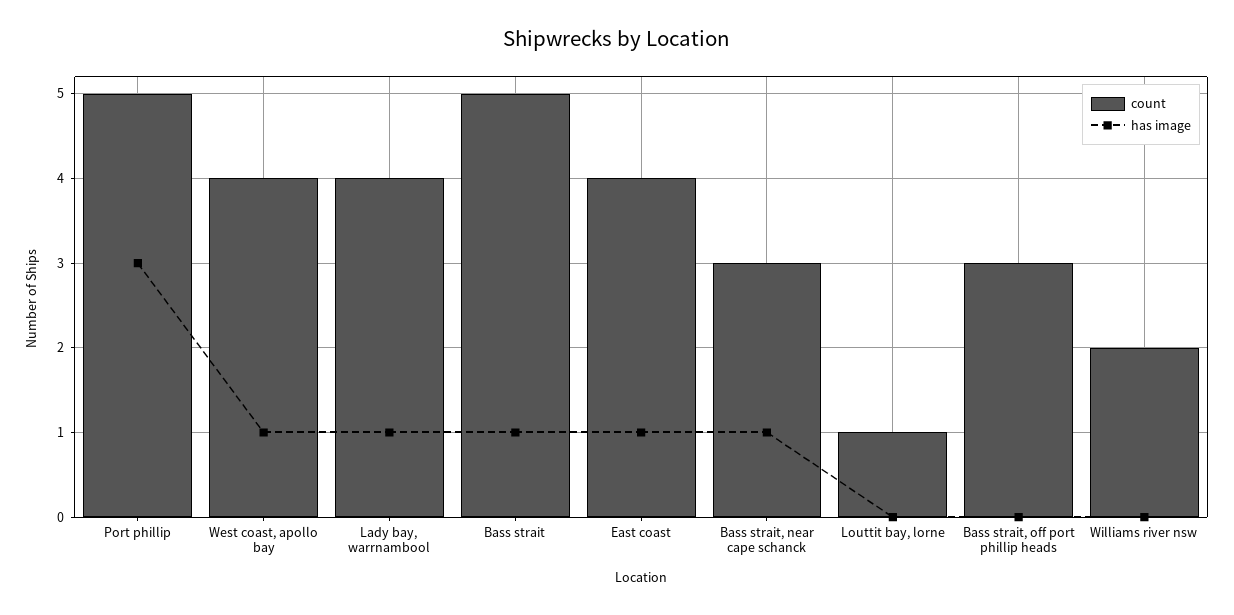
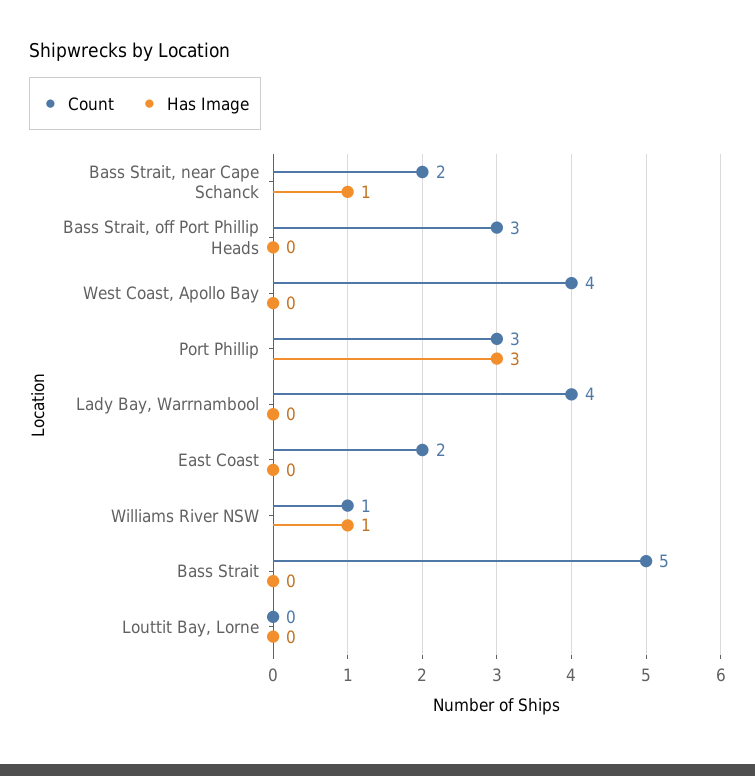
  {
    "count": {
-     "Port phillip": 5,
+     "Port phillip": 3,
      "West coast, apollo bay": 4,
      "Lady bay, warrnambool": 4,
      "Bass strait": 5,
-     "East coast": 4,
+     "East coast": 2,
-     "Bass strait, near cape schanck": 3,
+     "Bass strait, near cape schanck": 2,
-     "Louttit bay, lorne": 1,
+     "Louttit bay, lorne": 0,
      "Bass strait, off port phillip heads": 3,
-     "Williams river nsw": 2
+     "Williams river nsw": 1
    },
    "has image": {
      "Port phillip": 3,
-     "West coast, apollo bay": 1,
+     "West coast, apollo bay": 0,
-     "Lady bay, warrnambool": 1,
+     "Lady bay, warrnambool": 0,
-     "Bass strait": 1,
+     "Bass strait": 0,
-     "East coast": 1,
+     "East coast": 0,
      "Bass strait, near cape schanck": 1,
      "Louttit bay, lorne": 0,
      "Bass strait, off port phillip heads": 0,
-     "Williams river nsw": 0
+     "Williams river nsw": 1
    }
  }

